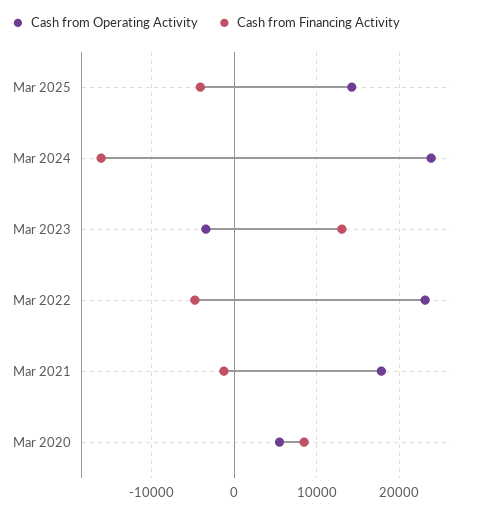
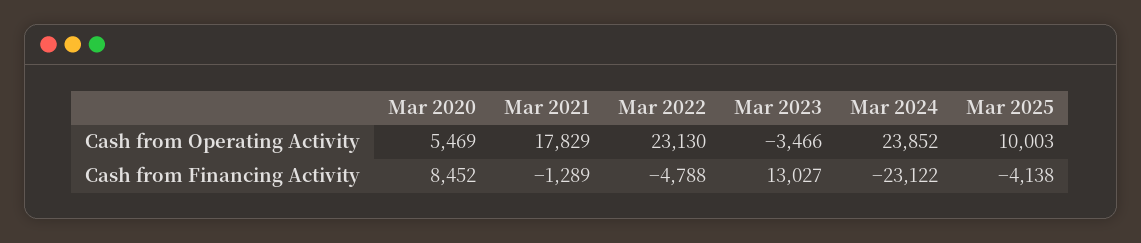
  {
    "Cash from Operating Activity": {
-     "Mar 2025": 14000,
+     "Mar 2025": 10003,
      "Mar 2024": 23852,
      "Mar 2023": -3466,
      "Mar 2022": 23130,
      "Mar 2021": 17829,
      "Mar 2020": 5469
    },
    "Cash from Financing Activity": {
      "Mar 2025": -4138,
-     "Mar 2024": -16000,
+     "Mar 2024": -23122,
      "Mar 2023": 13027,
      "Mar 2022": -4788,
      "Mar 2021": -1289,
      "Mar 2020": 8452
    }
  }

